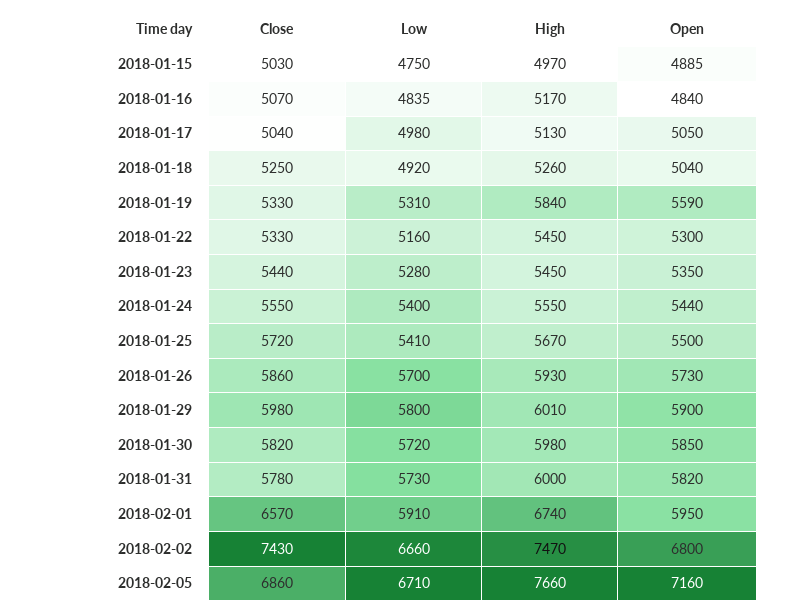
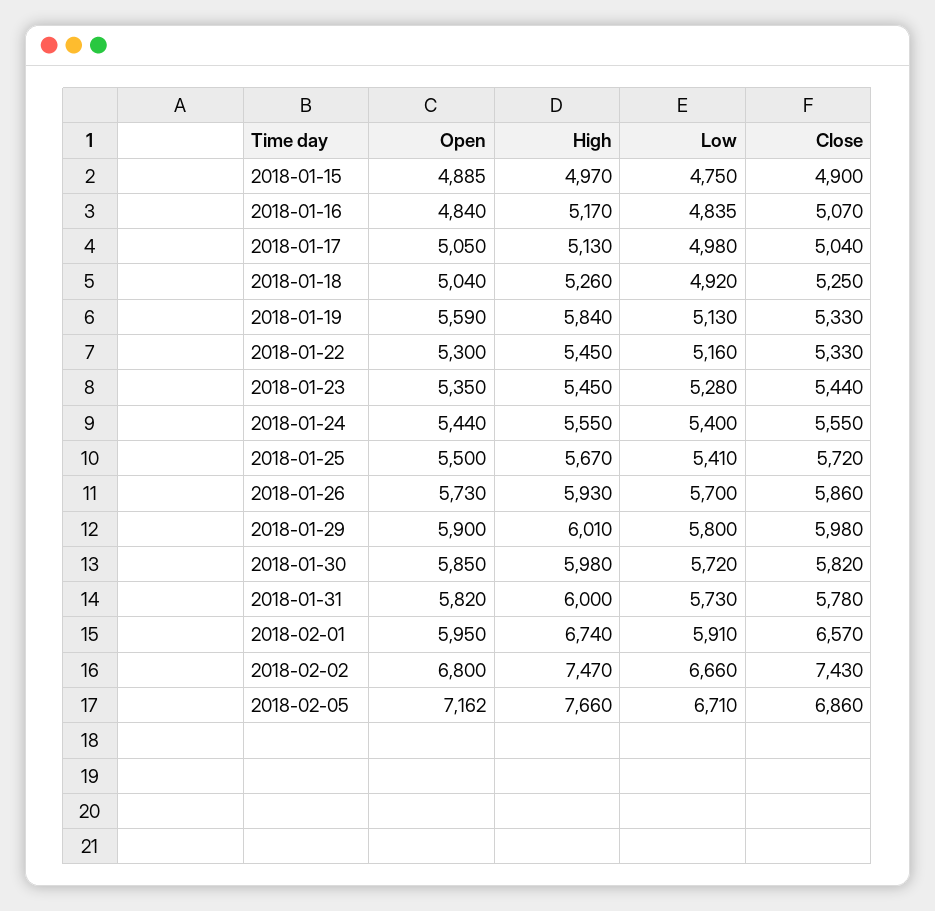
  {
    "Close": {
-     "2018-01-15": 5030,
+     "2018-01-15": 4900,
      "2018-01-16": 5070,
      "2018-01-17": 5040,
      "2018-01-18": 5250,
      "2018-01-19": 5330,
      "2018-01-22": 5330,
      "2018-01-23": 5440,
      "2018-01-24": 5550,
      "2018-01-25": 5720,
      "2018-01-26": 5860,
      "2018-01-29": 5980,
      "2018-01-30": 5820,
      "2018-01-31": 5780,
      "2018-02-01": 6570,
      "2018-02-02": 7430,
      "2018-02-05": 6860
    },
    "Low": {
      "2018-01-15": 4750,
      "2018-01-16": 4835,
      "2018-01-17": 4980,
      "2018-01-18": 4920,
-     "2018-01-19": 5310,
+     "2018-01-19": 5130,
      "2018-01-22": 5160,
      "2018-01-23": 5280,
      "2018-01-24": 5400,
      "2018-01-25": 5410,
      "2018-01-26": 5700,
      "2018-01-29": 5800,
      "2018-01-30": 5720,
      "2018-01-31": 5730,
      "2018-02-01": 5910,
      "2018-02-02": 6660,
      "2018-02-05": 6710
    },
    "High": {
      "2018-01-15": 4970,
      "2018-01-16": 5170,
      "2018-01-17": 5130,
      "2018-01-18": 5260,
      "2018-01-19": 5840,
      "2018-01-22": 5450,
      "2018-01-23": 5450,
      "2018-01-24": 5550,
      "2018-01-25": 5670,
      "2018-01-26": 5930,
      "2018-01-29": 6010,
      "2018-01-30": 5980,
      "2018-01-31": 6000,
      "2018-02-01": 6740,
      "2018-02-02": 7470,
      "2018-02-05": 7660
    },
    "Open": {
      "2018-01-15": 4885,
      "2018-01-16": 4840,
      "2018-01-17": 5050,
      "2018-01-18": 5040,
      "2018-01-19": 5590,
      "2018-01-22": 5300,
      "2018-01-23": 5350,
      "2018-01-24": 5440,
      "2018-01-25": 5500,
      "2018-01-26": 5730,
      "2018-01-29": 5900,
      "2018-01-30": 5850,
      "2018-01-31": 5820,
      "2018-02-01": 5950,
      "2018-02-02": 6800,
-     "2018-02-05": 7160
+     "2018-02-05": 7162
    }
  }

